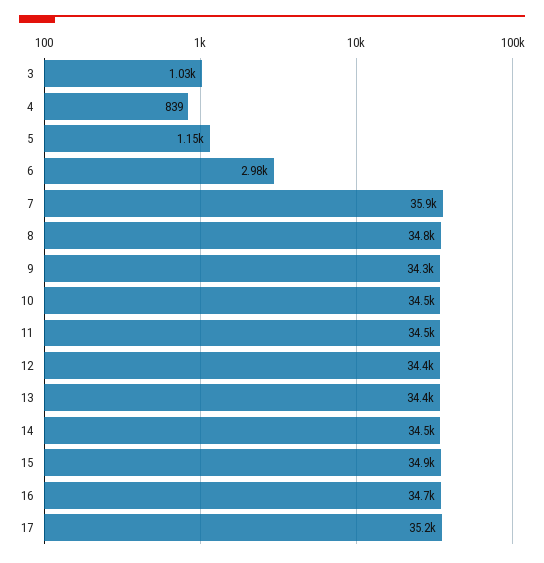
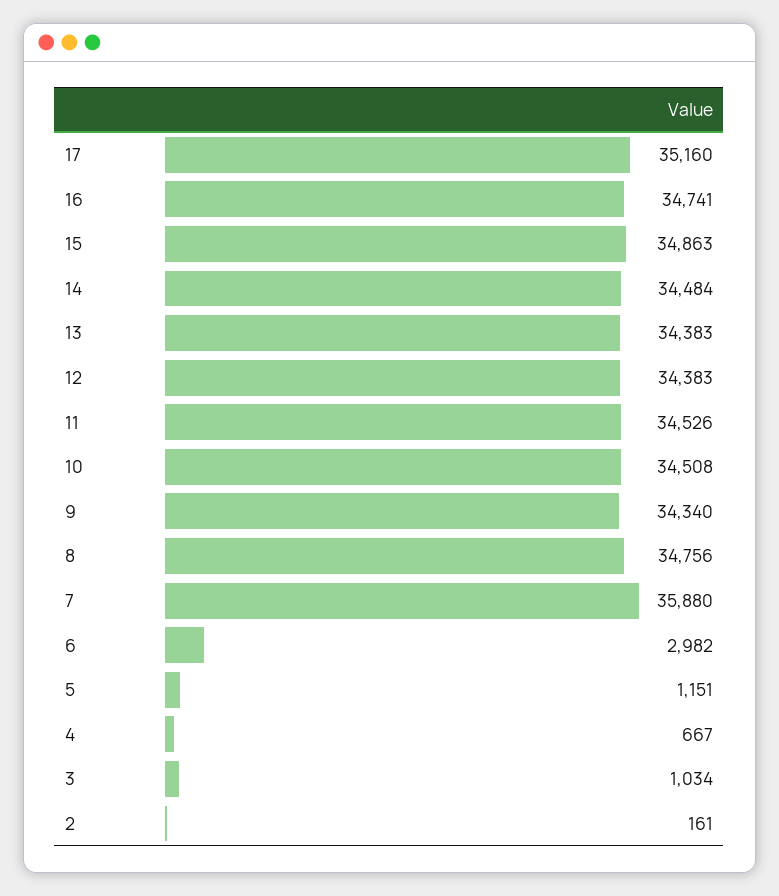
  {
    "3": 1034,
-   "4": 839,
+   "4": 667,
    "5": 1151,
    "6": 2982,
    "7": 35880,
    "8": 34756,
    "9": 34340,
    "10": 34508,
    "11": 34526,
    "12": 34383,
    "13": 34383,
    "14": 34484,
    "15": 34863,
    "16": 34741,
-   "17": 35160
+   "17": 35160,
+   "2": 161
  }

